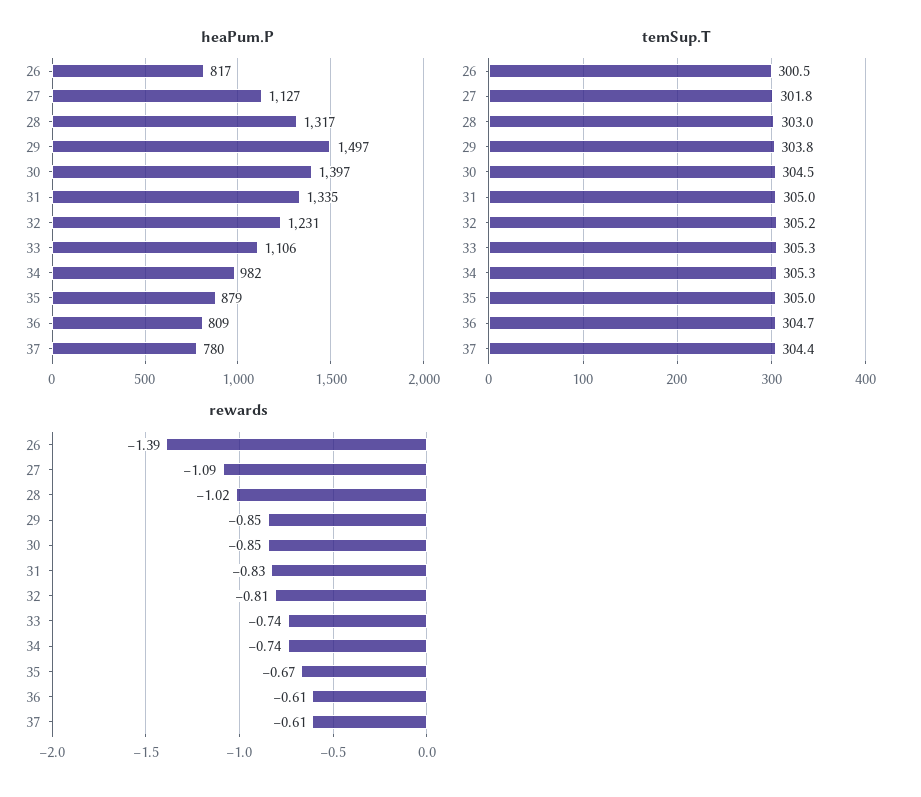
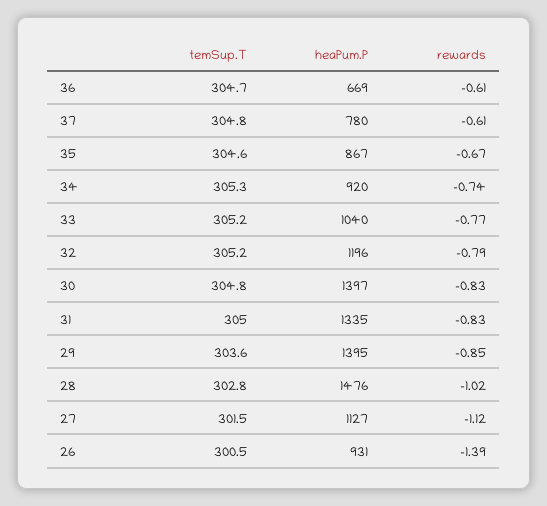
  {
    "heaPum.P": {
-     "26": 817,
+     "26": 931,
      "27": 1127,
-     "28": 1317,
+     "28": 1476,
-     "29": 1497,
+     "29": 1395,
      "30": 1397,
      "31": 1335,
-     "32": 1231,
+     "32": 1196,
-     "33": 1106,
+     "33": 1040,
-     "34": 982,
+     "34": 920,
-     "35": 879,
+     "35": 867,
-     "36": 809,
+     "36": 669,
      "37": 780
    },
    "temSup.T": {
      "26": 300.5,
-     "27": 301.8,
+     "27": 301.5,
-     "28": 303,
+     "28": 302.8,
-     "29": 303.8,
+     "29": 303.6,
-     "30": 304.5,
+     "30": 304.8,
      "31": 305,
      "32": 305.2,
-     "33": 305.3,
+     "33": 305.2,
      "34": 305.3,
-     "35": 305,
+     "35": 304.6,
      "36": 304.7,
-     "37": 304.4
+     "37": 304.8
    },
    "rewards": {
      "26": -1.39,
-     "27": -1.09,
+     "27": -1.12,
      "28": -1.02,
      "29": -0.85,
-     "30": -0.85,
+     "30": -0.83,
      "31": -0.83,
-     "32": -0.81,
+     "32": -0.79,
-     "33": -0.74,
+     "33": -0.77,
      "34": -0.74,
      "35": -0.67,
      "36": -0.61,
      "37": -0.61
    }
  }

